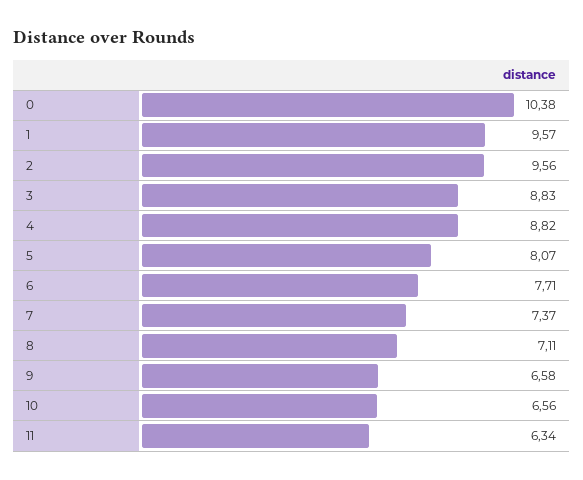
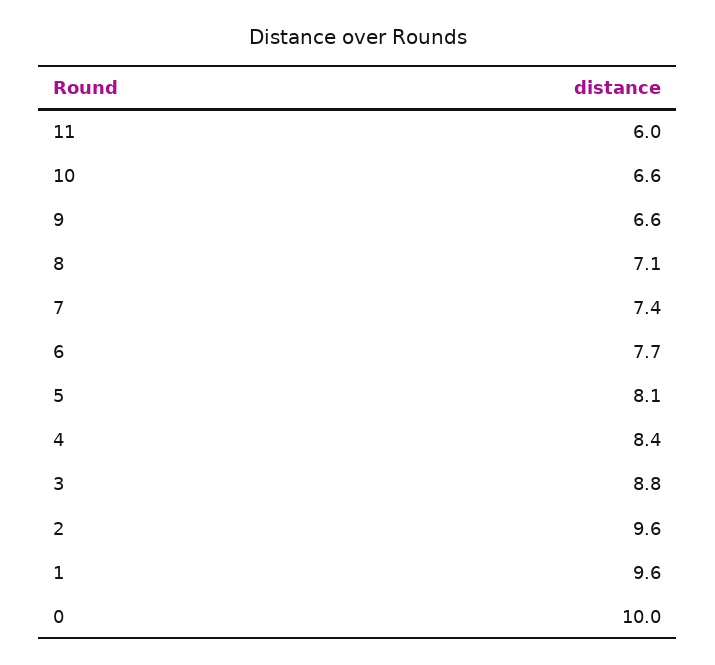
  {
-   "0": 10.38,
+   "0": 10,
    "1": 9.57,
    "2": 9.56,
    "3": 8.83,
-   "4": 8.82,
+   "4": 8.4,
    "5": 8.07,
    "6": 7.71,
    "7": 7.37,
    "8": 7.11,
    "9": 6.58,
    "10": 6.56,
-   "11": 6.34
+   "11": 6
  }

